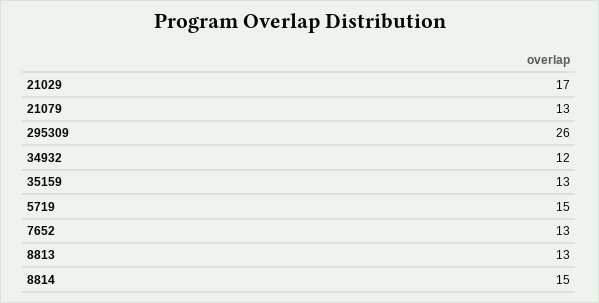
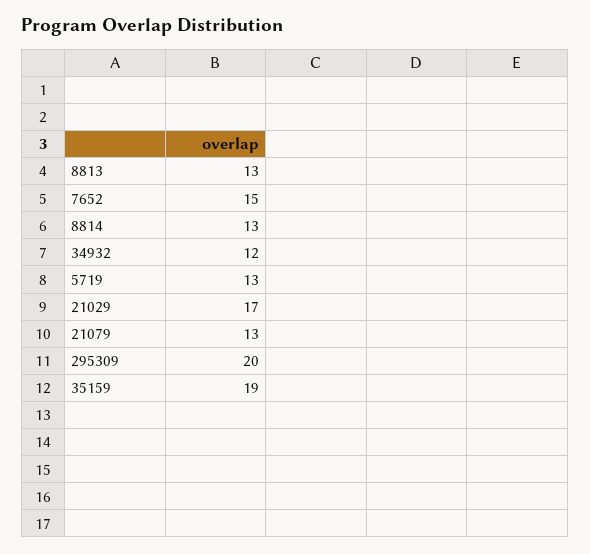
  {
    "21029": 17,
    "21079": 13,
-   "295309": 26,
+   "295309": 20,
    "34932": 12,
-   "35159": 13,
+   "35159": 19,
-   "5719": 15,
+   "5719": 13,
-   "7652": 13,
+   "7652": 15,
    "8813": 13,
-   "8814": 15
+   "8814": 13
  }

